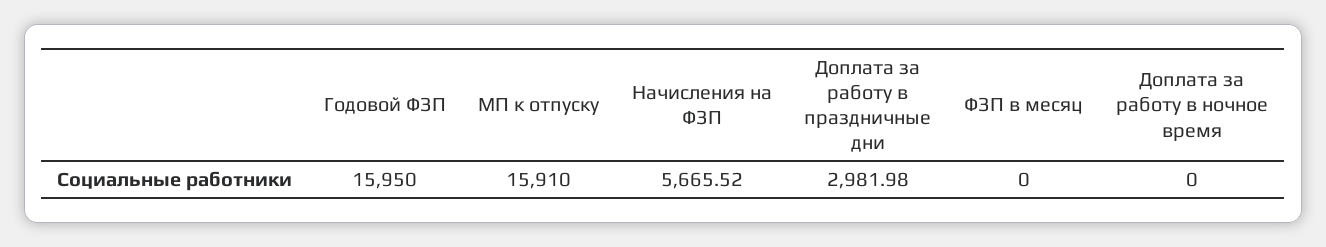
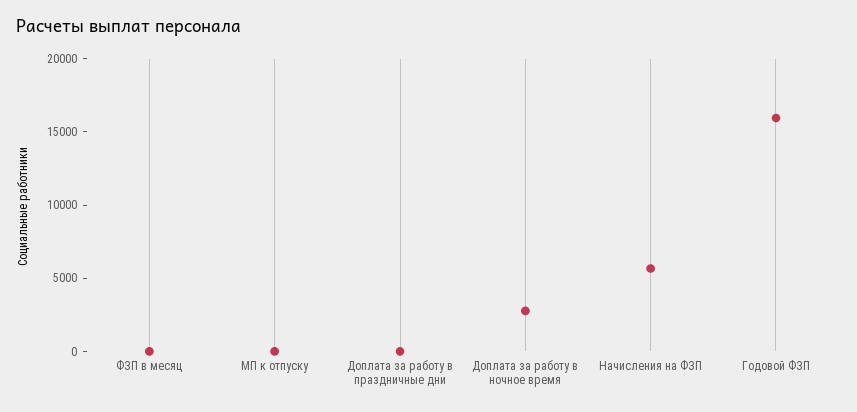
  {
    "Годовой ФЗП": 15950,
-   "МП к отпуску": 15910,
+   "МП к отпуску": 0,
    "Начисления на ФЗП": 5665.52,
-   "Доплата за работу в праздничные дни": 2981.98,
+   "Доплата за работу в праздничные дни": 0,
    "ФЗП в месяц": 0,
-   "Доплата за работу в ночное время": 0
+   "Доплата за работу в ночное время": 3000
  }

